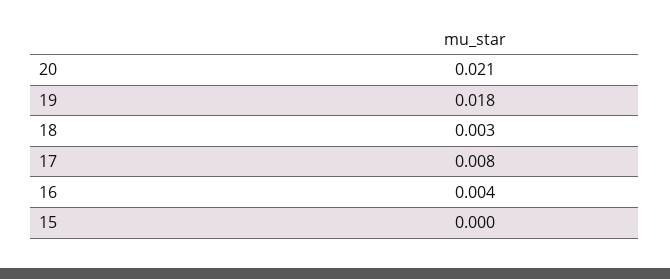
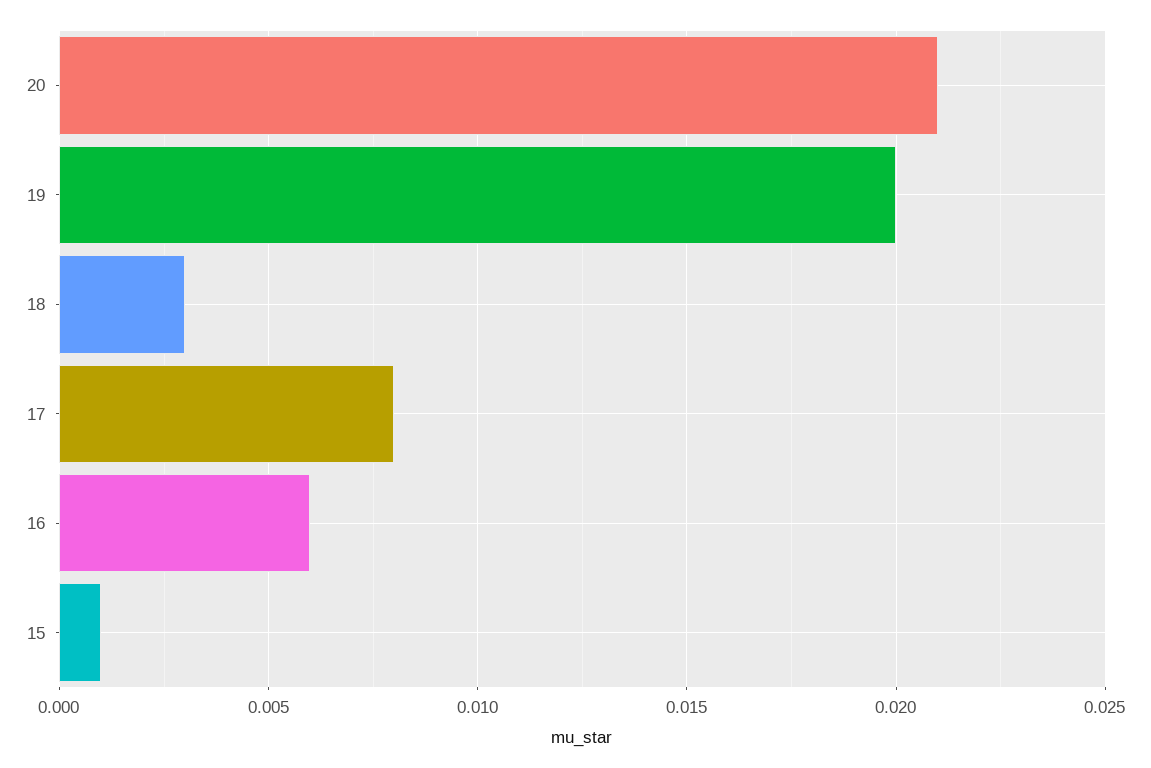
  {
    "20": 0.021,
-   "19": 0.018,
+   "19": 0.02,
    "18": 0.003,
    "17": 0.008,
-   "16": 0.004,
+   "16": 0.006,
-   "15": 0
+   "15": 0.001
  }

